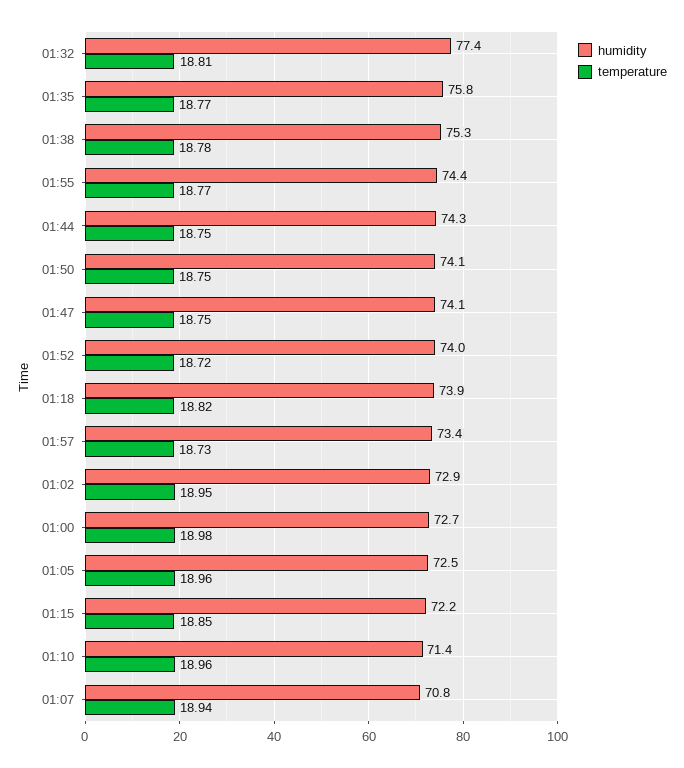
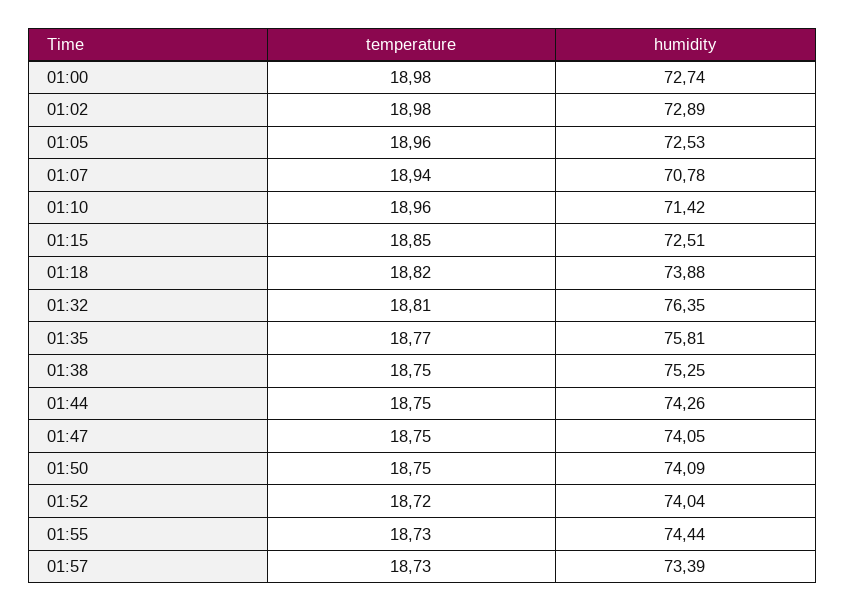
  {
    "humidity": {
-     "01:32": 77.4,
+     "01:32": 76.35,
      "01:35": 75.81,
      "01:38": 75.25,
      "01:55": 74.44,
      "01:44": 74.26,
      "01:50": 74.09,
      "01:47": 74.05,
      "01:52": 74.04,
      "01:18": 73.88,
      "01:57": 73.39,
      "01:02": 72.89,
      "01:00": 72.74,
      "01:05": 72.53,
-     "01:15": 72.2,
+     "01:15": 72.51,
      "01:10": 71.42,
      "01:07": 70.78
    },
    "temperature": {
      "01:32": 18.81,
      "01:35": 18.77,
-     "01:38": 18.78,
+     "01:38": 18.75,
-     "01:55": 18.77,
+     "01:55": 18.73,
      "01:44": 18.75,
      "01:50": 18.75,
      "01:47": 18.75,
      "01:52": 18.72,
      "01:18": 18.82,
      "01:57": 18.73,
-     "01:02": 18.95,
+     "01:02": 18.98,
      "01:00": 18.98,
      "01:05": 18.96,
      "01:15": 18.85,
      "01:10": 18.96,
      "01:07": 18.94
    }
  }

